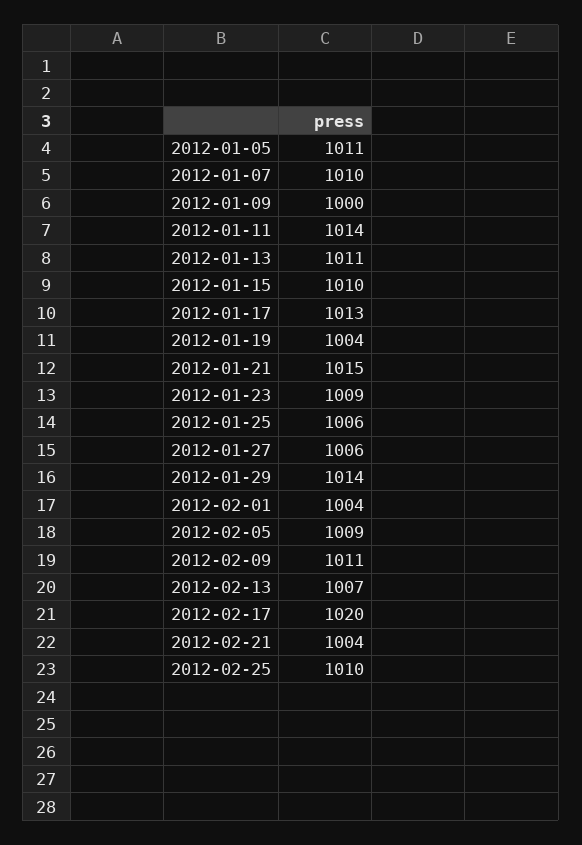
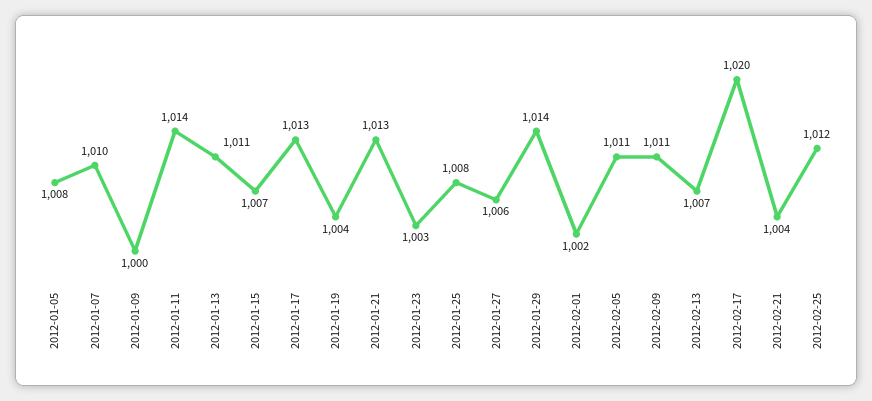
  {
-   "2012-01-05": 1011,
+   "2012-01-05": 1008,
    "2012-01-07": 1010,
    "2012-01-09": 1000,
    "2012-01-11": 1014,
    "2012-01-13": 1011,
-   "2012-01-15": 1010,
+   "2012-01-15": 1007,
    "2012-01-17": 1013,
    "2012-01-19": 1004,
-   "2012-01-21": 1015,
+   "2012-01-21": 1013,
-   "2012-01-23": 1009,
+   "2012-01-23": 1003,
-   "2012-01-25": 1006,
+   "2012-01-25": 1008,
    "2012-01-27": 1006,
    "2012-01-29": 1014,
-   "2012-02-01": 1004,
+   "2012-02-01": 1002,
-   "2012-02-05": 1009,
+   "2012-02-05": 1011,
    "2012-02-09": 1011,
    "2012-02-13": 1007,
    "2012-02-17": 1020,
    "2012-02-21": 1004,
-   "2012-02-25": 1010
+   "2012-02-25": 1012
  }

